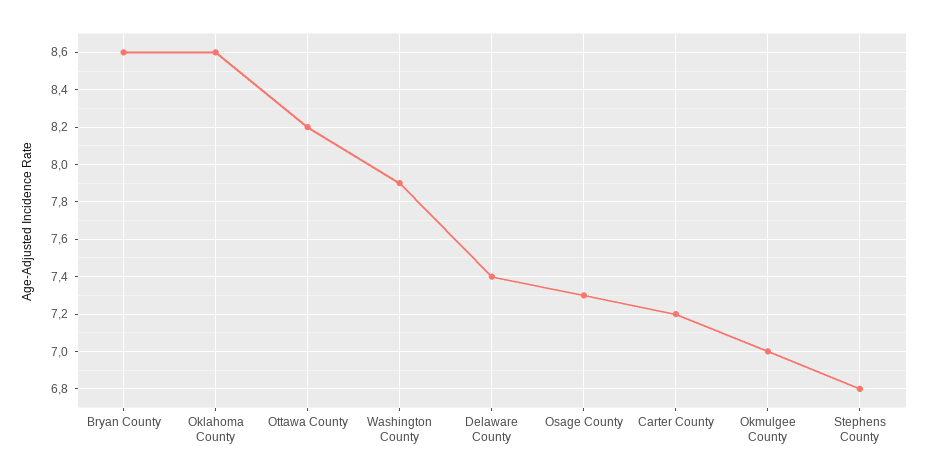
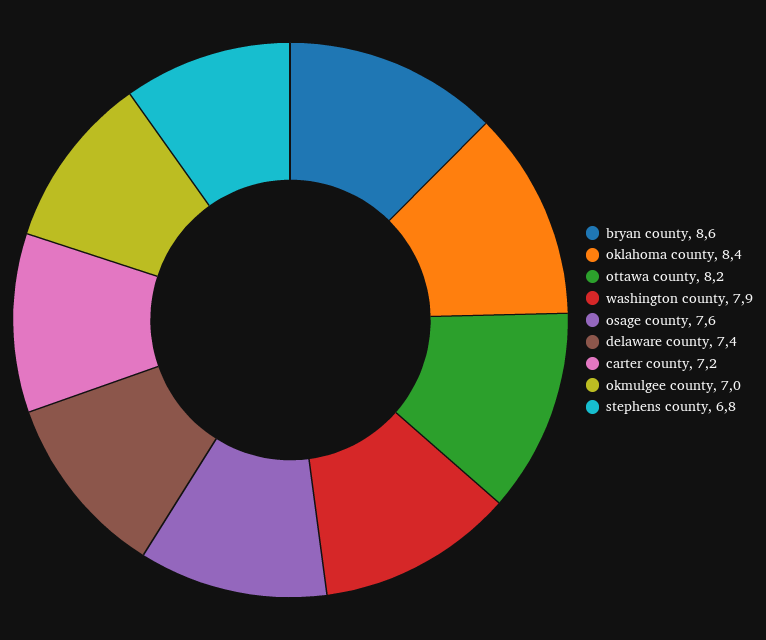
  {
    "Bryan County": 8.6,
-   "Oklahoma County": 8.6,
+   "Oklahoma County": 8.4,
    "Ottawa County": 8.2,
    "Washington County": 7.9,
    "Delaware County": 7.4,
-   "Osage County": 7.3,
+   "Osage County": 7.6,
    "Carter County": 7.2,
    "Okmulgee County": 7,
    "Stephens County": 6.8
  }

